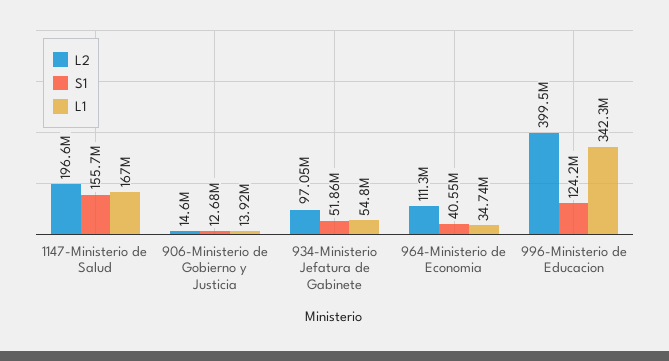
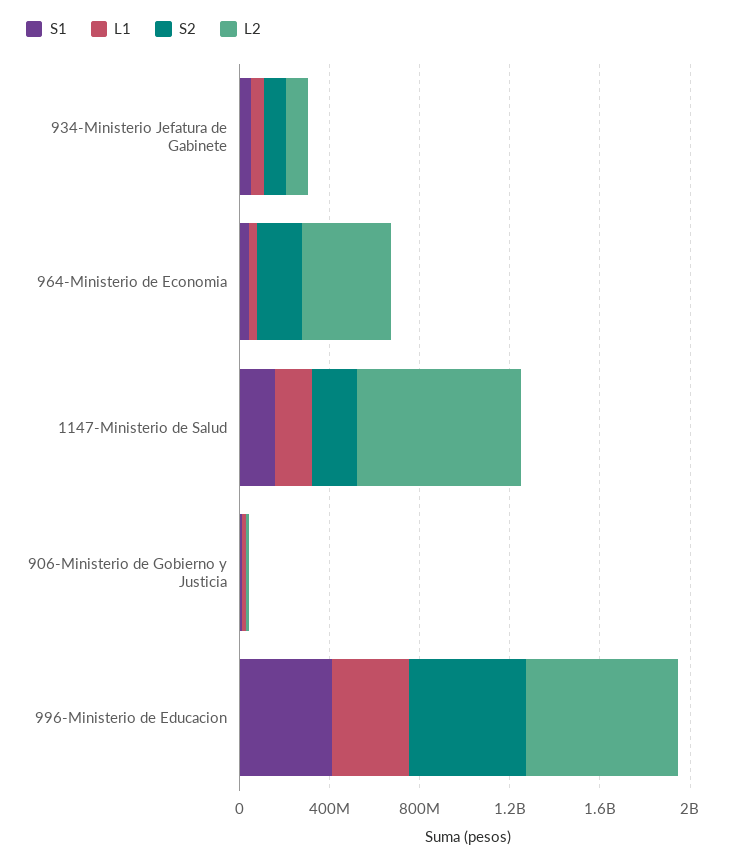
  {
    "L2": {
-     "1147-Ministerio de Salud": 196600000,
+     "1147-Ministerio de Salud": 700000000,
      "906-Ministerio de Gobierno y Justicia": 14600000,
      "934-Ministerio Jefatura de Gabinete": 97050000,
-     "964-Ministerio de Economia": 111300000,
+     "964-Ministerio de Economia": 400000000,
-     "996-Ministerio de Educacion": 399500000
+     "996-Ministerio de Educacion": 700000000
    },
    "S1": {
      "1147-Ministerio de Salud": 155700000,
      "906-Ministerio de Gobierno y Justicia": 12680000,
      "934-Ministerio Jefatura de Gabinete": 51860000,
      "964-Ministerio de Economia": 40550000,
-     "996-Ministerio de Educacion": 124200000
+     "996-Ministerio de Educacion": 400000000
    },
    "L1": {
      "1147-Ministerio de Salud": 167000000,
      "906-Ministerio de Gobierno y Justicia": 13920000,
      "934-Ministerio Jefatura de Gabinete": 54800000,
      "964-Ministerio de Economia": 34740000,
      "996-Ministerio de Educacion": 342300000
-   }
+   },
+   "S2": {
+     "934-Ministerio Jefatura de Gabinete": 100000000,
+     "964-Ministerio de Economia": 200000000,
+     "1147-Ministerio de Salud": 200000000,
+     "906-Ministerio de Gobierno y Justicia": 0,
+     "996-Ministerio de Educacion": 500000000
+   }
  }

